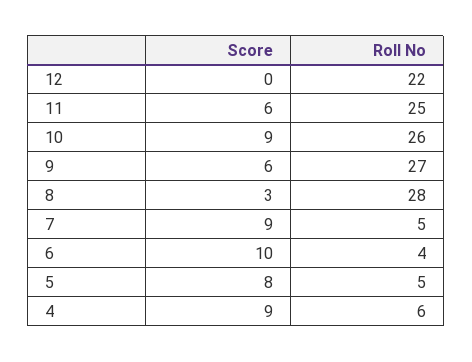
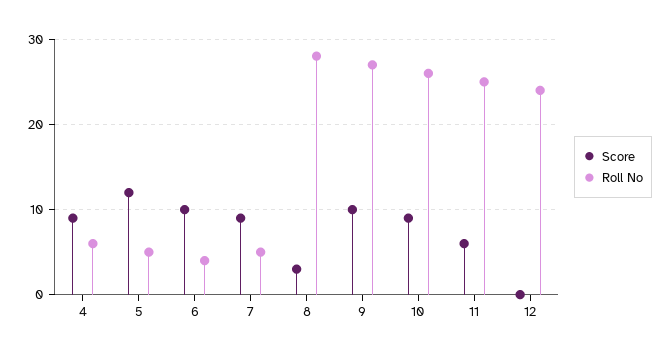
  {
    "Score": {
      "12": 0,
      "11": 6,
      "10": 9,
-     "9": 6,
+     "9": 10,
      "8": 3,
      "7": 9,
      "6": 10,
-     "5": 8,
+     "5": 12,
      "4": 9
    },
    "Roll No": {
-     "12": 22,
+     "12": 24,
      "11": 25,
      "10": 26,
      "9": 27,
      "8": 28,
      "7": 5,
      "6": 4,
      "5": 5,
      "4": 6
    }
  }

